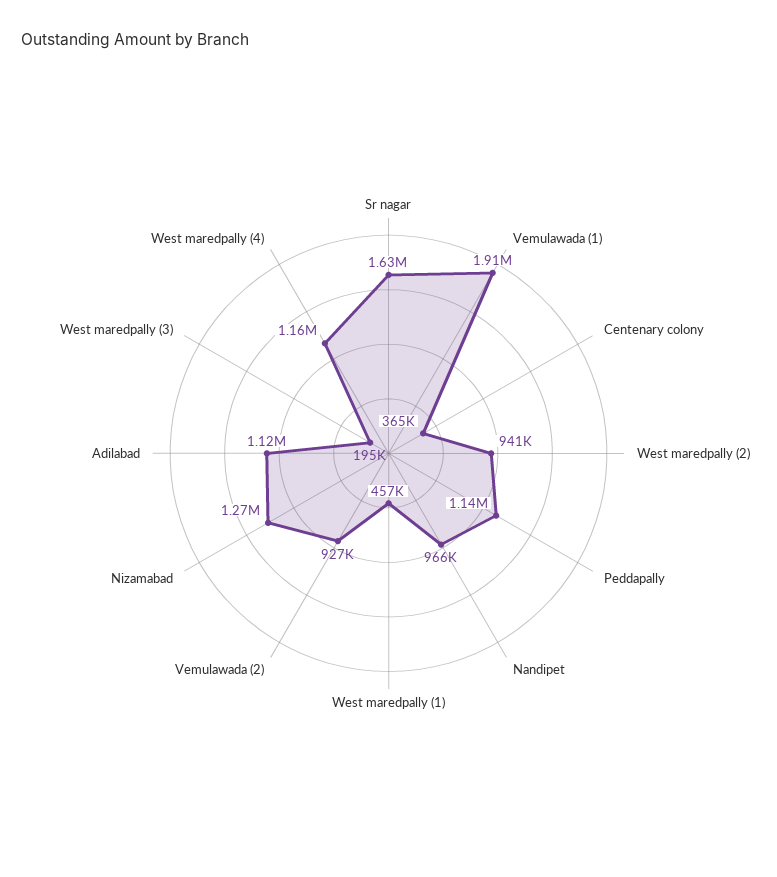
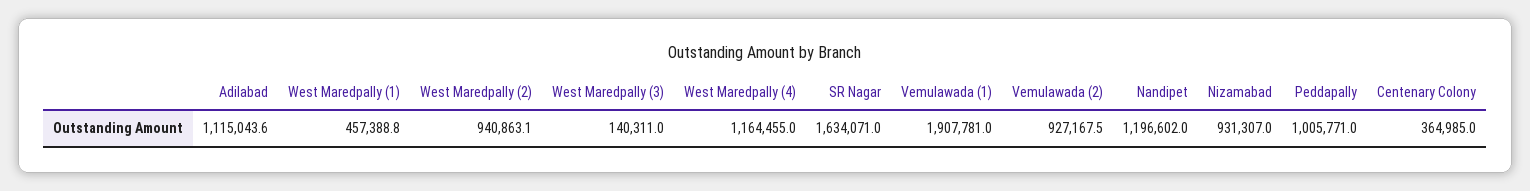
  {
    "Sr nagar": 1634071,
    "Vemulawada (1)": 1907781,
    "Centenary colony": 364985,
    "West maredpally (2)": 940863.1,
-   "Peddapally": 1140000,
+   "Peddapally": 1005771,
-   "Nandipet": 966000,
+   "Nandipet": 1196602,
    "West maredpally (1)": 457388.8,
    "Vemulawada (2)": 927167.5,
-   "Nizamabad": 1270000,
+   "Nizamabad": 931307,
    "Adilabad": 1115043.6,
-   "West maredpally (3)": 195000,
+   "West maredpally (3)": 140311,
    "West maredpally (4)": 1164455
  }

